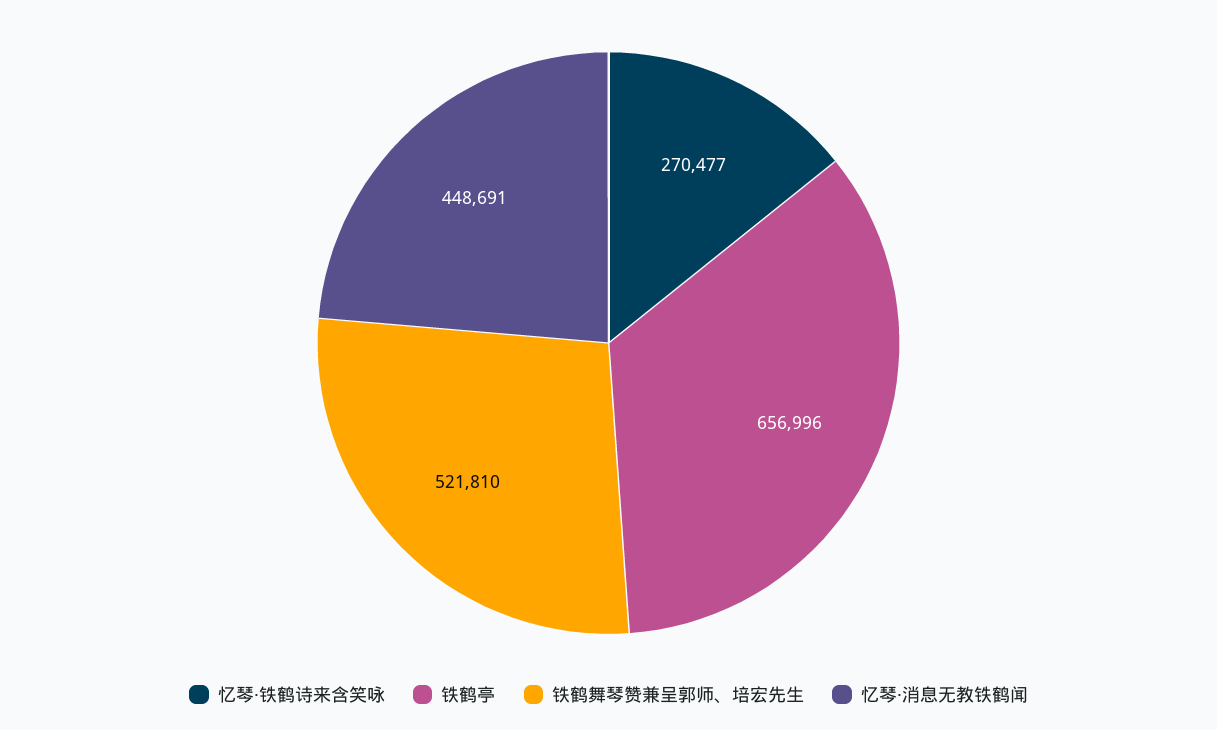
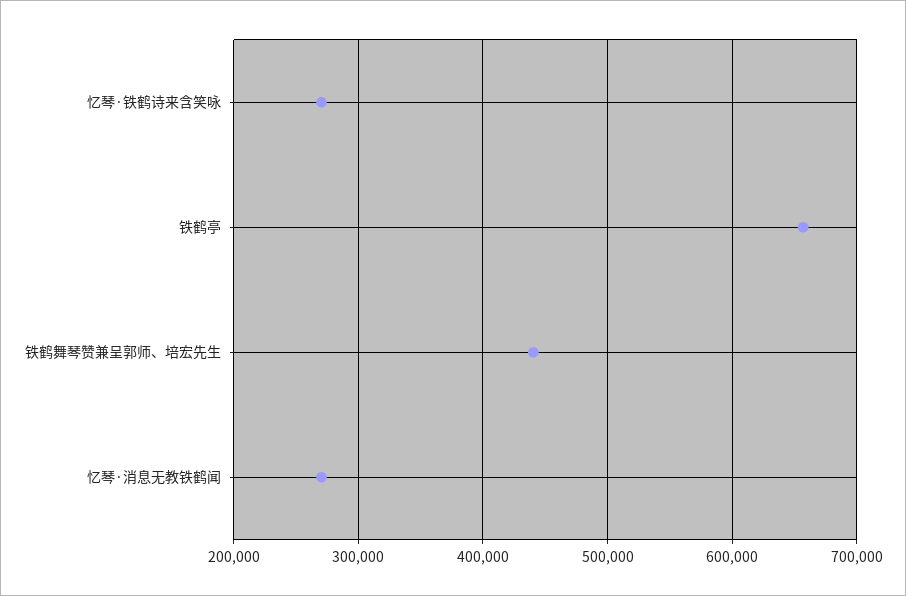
  {
    "忆琴·铁鹤诗来含笑咏": 270477,
    "铁鹤亭": 656996,
-   "铁鹤舞琴赞兼呈郭师、培宏先生": 521810,
+   "铁鹤舞琴赞兼呈郭师、培宏先生": 440000,
-   "忆琴·消息无教铁鹤闻": 448691
+   "忆琴·消息无教铁鹤闻": 270000
  }

